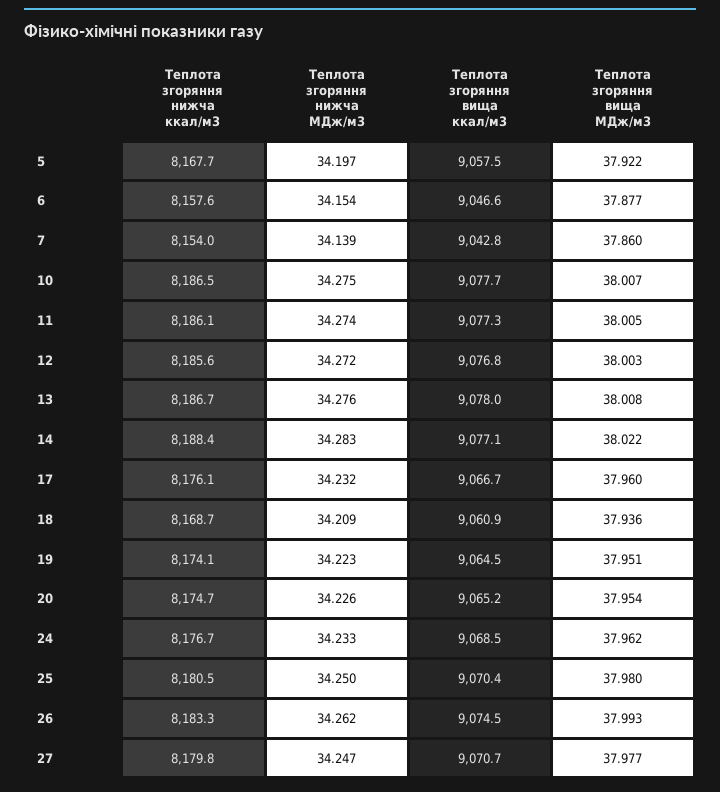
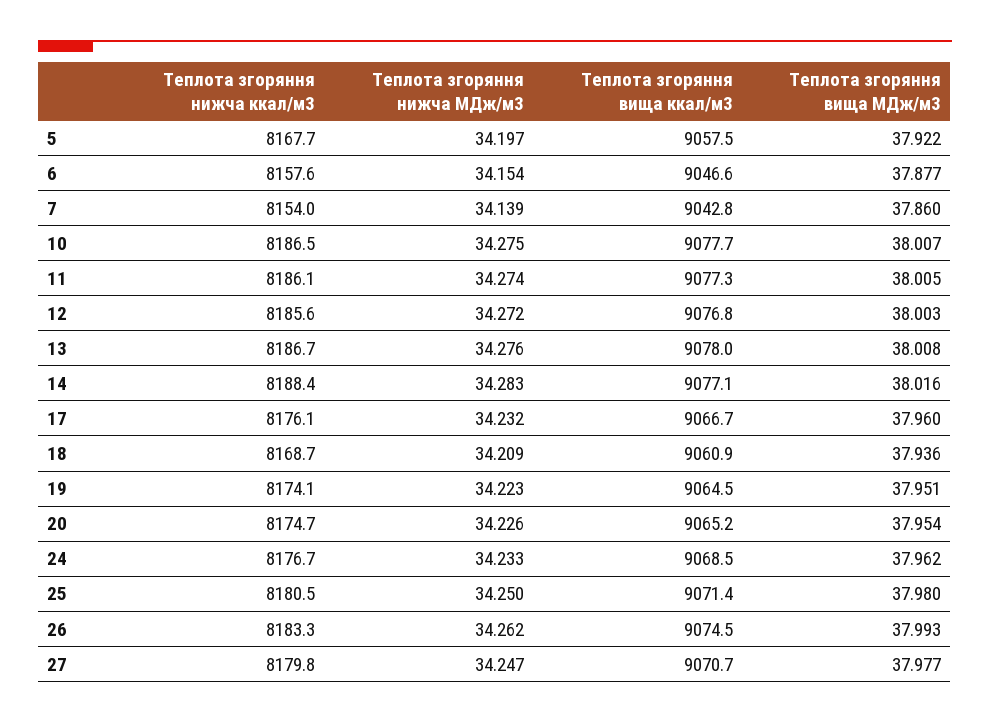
  {
    "Теплота згоряння нижча ккал/м3": {
      "5": 8167.7,
      "6": 8157.6,
      "7": 8154,
      "10": 8186.5,
      "11": 8186.1,
      "12": 8185.6,
      "13": 8186.7,
      "14": 8188.4,
      "17": 8176.1,
      "18": 8168.7,
      "19": 8174.1,
      "20": 8174.7,
      "24": 8176.7,
      "25": 8180.5,
      "26": 8183.3,
      "27": 8179.8
    },
    "Теплота згоряння нижча МДж/м3": {
      "5": 34.197,
      "6": 34.154,
      "7": 34.139,
      "10": 34.275,
      "11": 34.274,
      "12": 34.272,
      "13": 34.276,
      "14": 34.283,
      "17": 34.232,
      "18": 34.209,
      "19": 34.223,
      "20": 34.226,
      "24": 34.233,
      "25": 34.25,
      "26": 34.262,
      "27": 34.247
    },
    "Теплота згоряння вища ккал/м3": {
      "5": 9057.5,
      "6": 9046.6,
      "7": 9042.8,
      "10": 9077.7,
      "11": 9077.3,
      "12": 9076.8,
      "13": 9078,
      "14": 9077.1,
      "17": 9066.7,
      "18": 9060.9,
      "19": 9064.5,
      "20": 9065.2,
      "24": 9068.5,
-     "25": 9070.4,
+     "25": 9071.4,
      "26": 9074.5,
      "27": 9070.7
    },
    "Теплота згоряння вища МДж/м3": {
      "5": 37.922,
      "6": 37.877,
      "7": 37.86,
      "10": 38.007,
      "11": 38.005,
      "12": 38.003,
      "13": 38.008,
-     "14": 38.022,
+     "14": 38.016,
      "17": 37.96,
      "18": 37.936,
      "19": 37.951,
      "20": 37.954,
      "24": 37.962,
      "25": 37.98,
      "26": 37.993,
      "27": 37.977
    }
  }

